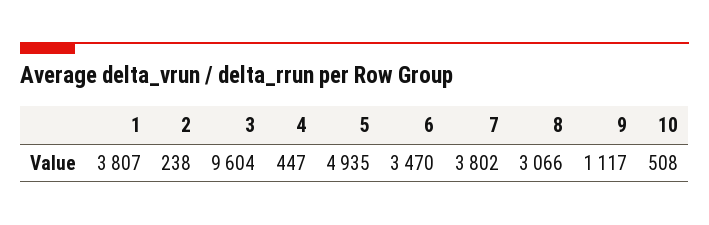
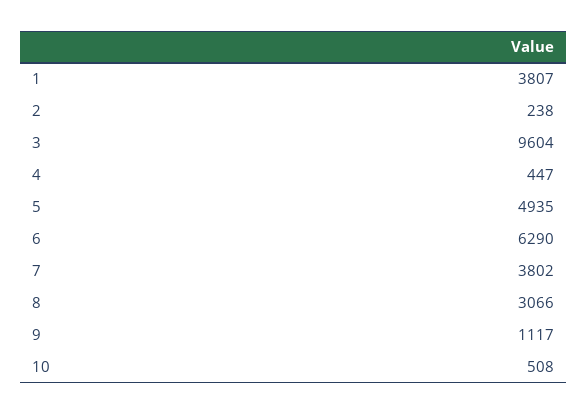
  {
    "1": 3807,
    "2": 238,
    "3": 9604,
    "4": 447,
    "5": 4935,
-   "6": 3470,
+   "6": 6290,
    "7": 3802,
    "8": 3066,
    "9": 1117,
    "10": 508
  }

